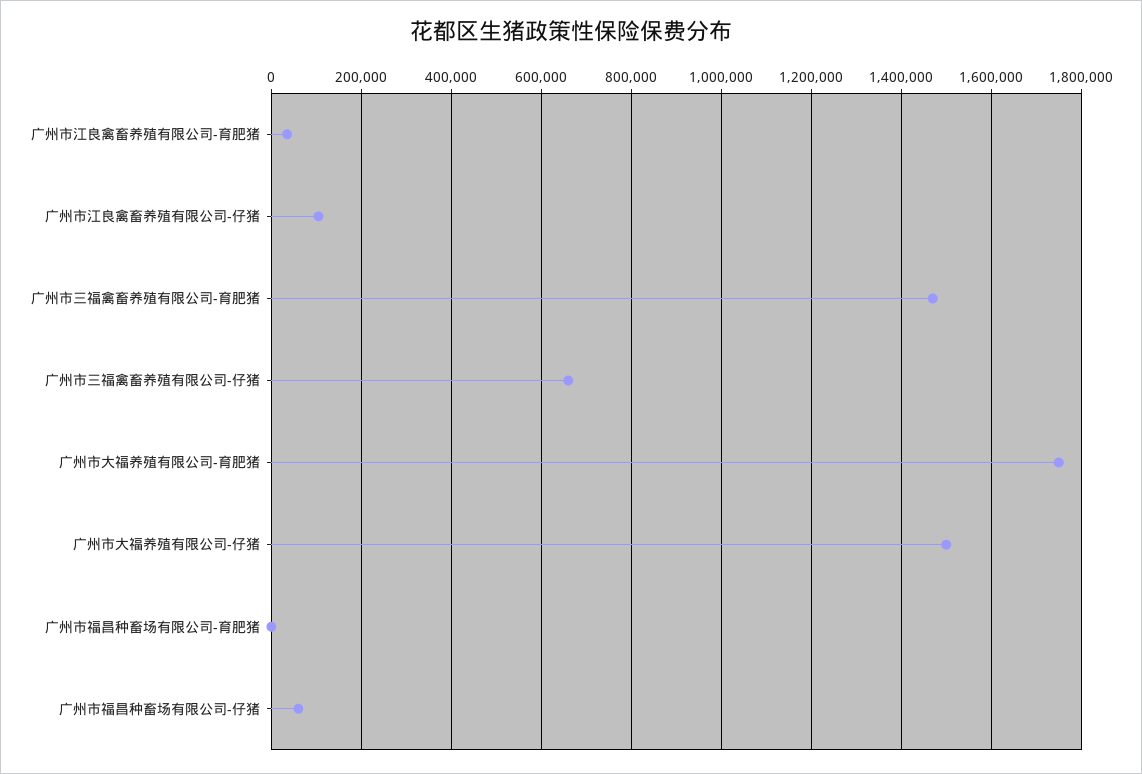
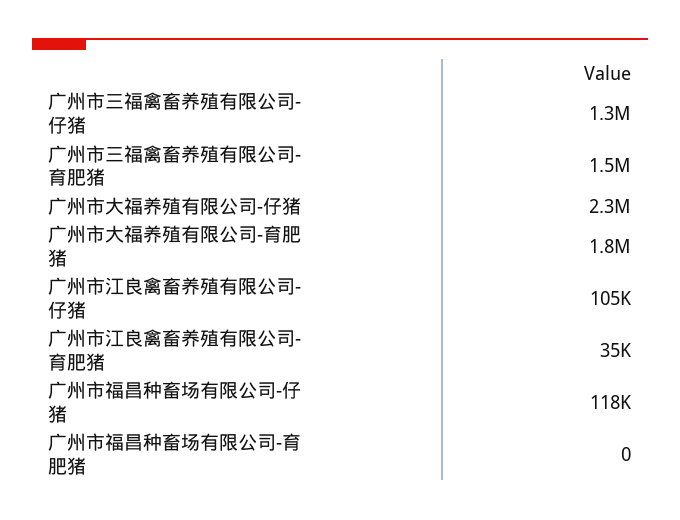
  {
    "广州市江良禽畜养殖有限公司-育肥猪": 35000,
    "广州市江良禽畜养殖有限公司-仔猪": 105000,
    "广州市三福禽畜养殖有限公司-育肥猪": 1500000,
-   "广州市三福禽畜养殖有限公司-仔猪": 660000,
+   "广州市三福禽畜养殖有限公司-仔猪": 1300000,
    "广州市大福养殖有限公司-育肥猪": 1800000,
-   "广州市大福养殖有限公司-仔猪": 1500000,
+   "广州市大福养殖有限公司-仔猪": 2300000,
    "广州市福昌种畜场有限公司-育肥猪": 0,
-   "广州市福昌种畜场有限公司-仔猪": 60000
+   "广州市福昌种畜场有限公司-仔猪": 118000
  }

